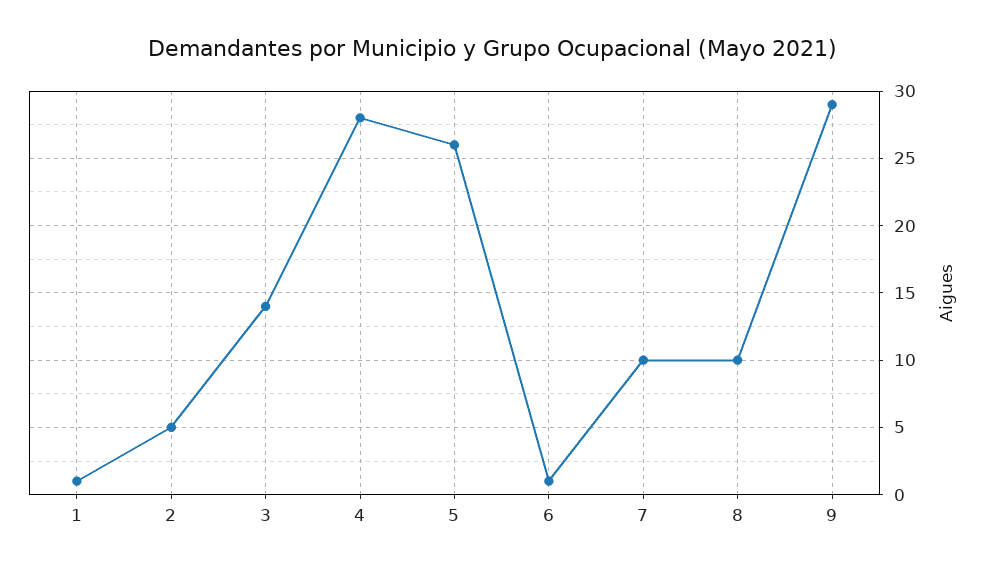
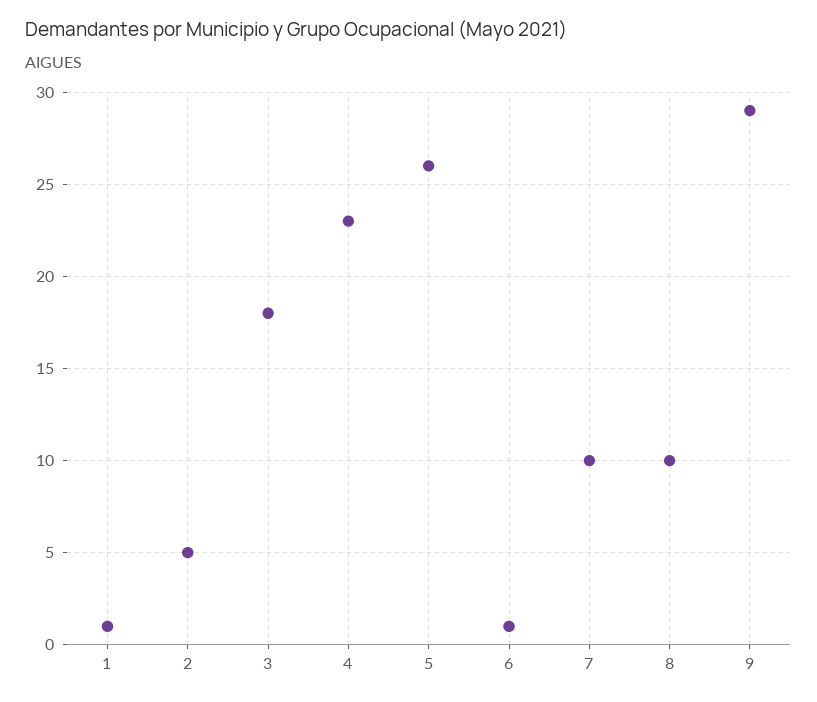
  {
    "1": 1,
    "2": 5,
-   "3": 14,
+   "3": 18,
-   "4": 28,
+   "4": 23,
    "5": 26,
    "6": 1,
    "7": 10,
    "8": 10,
    "9": 29
  }

